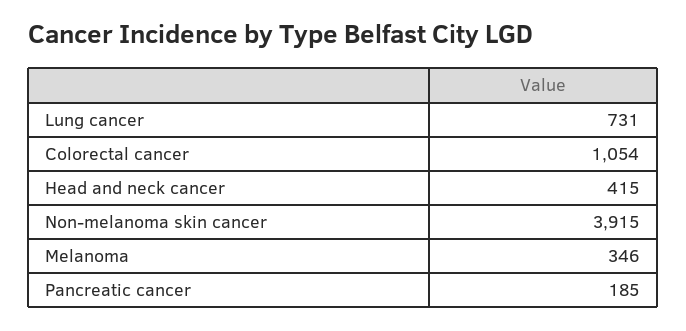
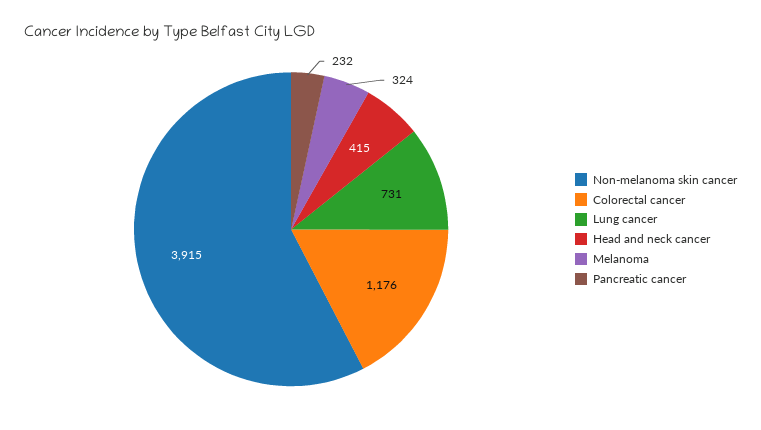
  {
    "Lung cancer": 731,
-   "Colorectal cancer": 1054,
+   "Colorectal cancer": 1176,
    "Head and neck cancer": 415,
    "Non-melanoma skin cancer": 3915,
-   "Melanoma": 346,
+   "Melanoma": 324,
-   "Pancreatic cancer": 185
+   "Pancreatic cancer": 232
  }

